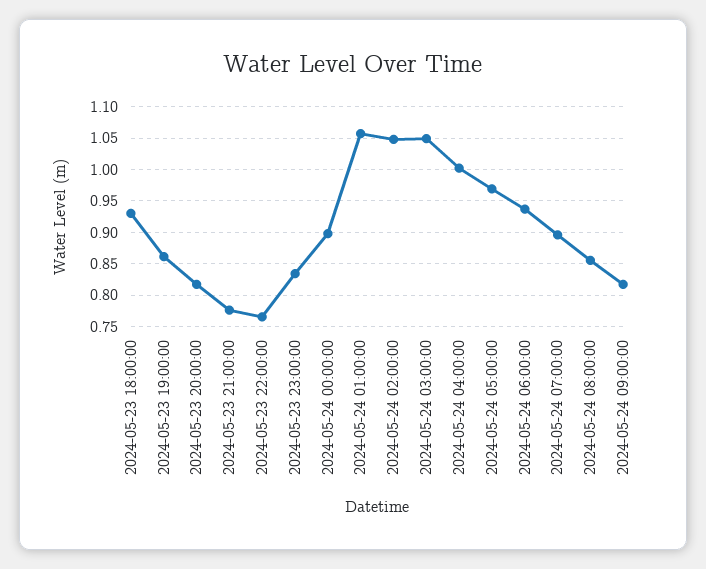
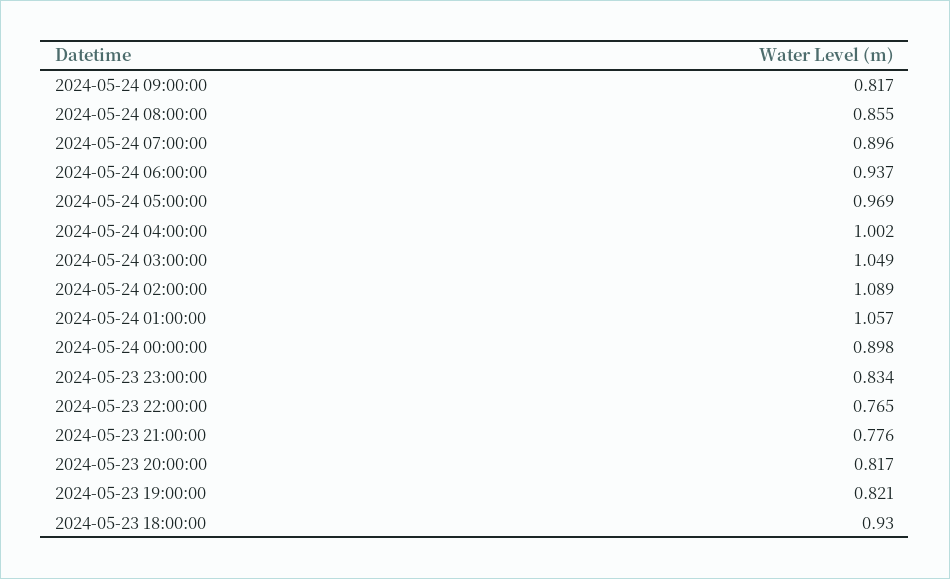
  {
    "2024-05-23 18:00:00": 0.93,
-   "2024-05-23 19:00:00": 0.86,
+   "2024-05-23 19:00:00": 0.821,
    "2024-05-23 20:00:00": 0.817,
    "2024-05-23 21:00:00": 0.776,
    "2024-05-23 22:00:00": 0.765,
    "2024-05-23 23:00:00": 0.834,
    "2024-05-24 00:00:00": 0.898,
    "2024-05-24 01:00:00": 1.057,
-   "2024-05-24 02:00:00": 1.05,
+   "2024-05-24 02:00:00": 1.089,
    "2024-05-24 03:00:00": 1.049,
    "2024-05-24 04:00:00": 1.002,
    "2024-05-24 05:00:00": 0.969,
    "2024-05-24 06:00:00": 0.937,
    "2024-05-24 07:00:00": 0.896,
    "2024-05-24 08:00:00": 0.855,
    "2024-05-24 09:00:00": 0.817
  }

